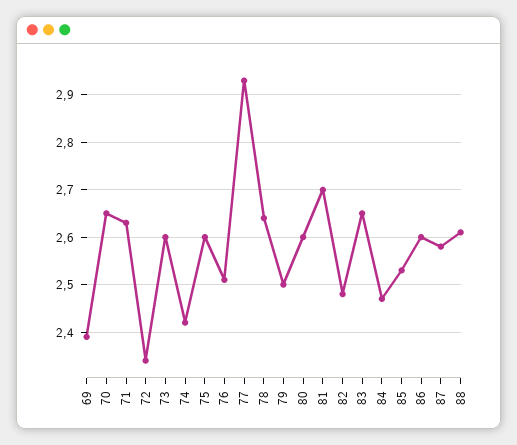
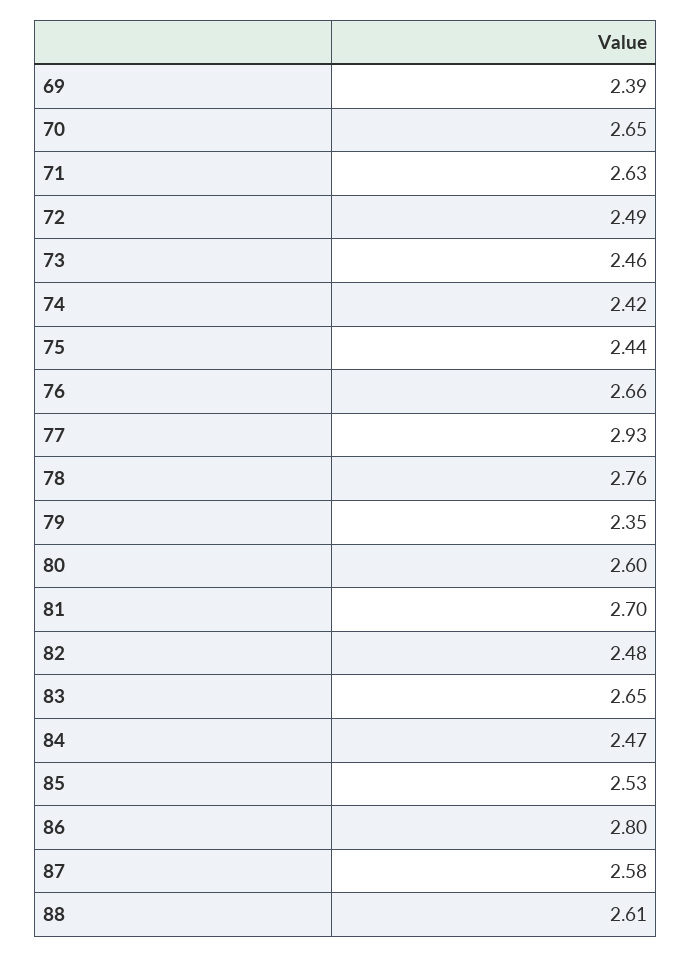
  {
    "69": 2.39,
    "70": 2.65,
    "71": 2.63,
-   "72": 2.35,
+   "72": 2.49,
-   "73": 2.6,
+   "73": 2.46,
    "74": 2.42,
-   "75": 2.6,
+   "75": 2.44,
-   "76": 2.5,
+   "76": 2.66,
    "77": 2.93,
-   "78": 2.65,
+   "78": 2.76,
-   "79": 2.5,
+   "79": 2.35,
    "80": 2.6,
    "81": 2.7,
    "82": 2.48,
    "83": 2.65,
    "84": 2.47,
    "85": 2.53,
-   "86": 2.6,
+   "86": 2.8,
    "87": 2.58,
    "88": 2.61
  }

